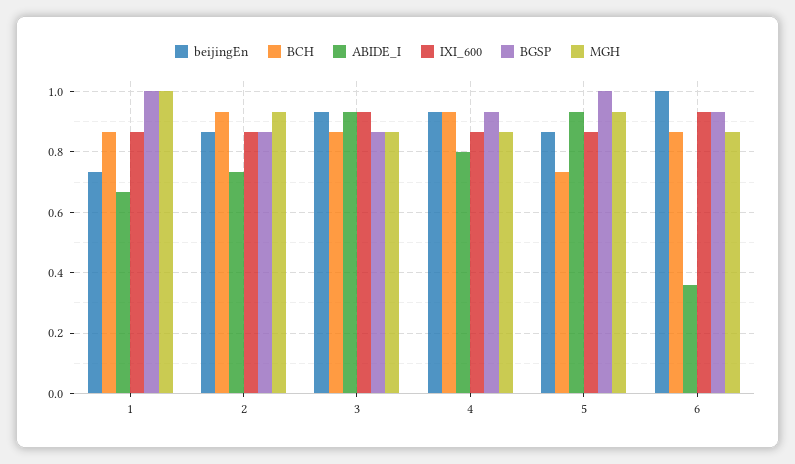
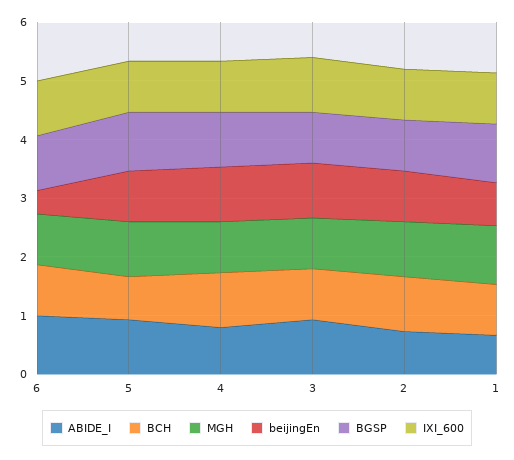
  {
    "beijingEn": {
      "1": 0.74,
      "2": 0.86,
      "3": 0.94,
      "4": 0.94,
      "5": 0.86,
-     "6": 1
+     "6": 0.4
    },
    "BCH": {
      "1": 0.86,
      "2": 0.94,
      "3": 0.86,
      "4": 0.94,
      "5": 0.74,
      "6": 0.86
    },
    "ABIDE_I": {
      "1": 0.66,
      "2": 0.74,
      "3": 0.94,
      "4": 0.8,
      "5": 0.94,
-     "6": 0.36
+     "6": 1
    },
    "IXI_600": {
      "1": 0.86,
      "2": 0.86,
      "3": 0.94,
      "4": 0.86,
      "5": 0.86,
      "6": 0.94
    },
    "BGSP": {
      "1": 1,
      "2": 0.86,
      "3": 0.86,
      "4": 0.94,
      "5": 1,
      "6": 0.94
    },
    "MGH": {
      "1": 1,
      "2": 0.94,
      "3": 0.86,
      "4": 0.86,
      "5": 0.94,
      "6": 0.86
    }
  }

